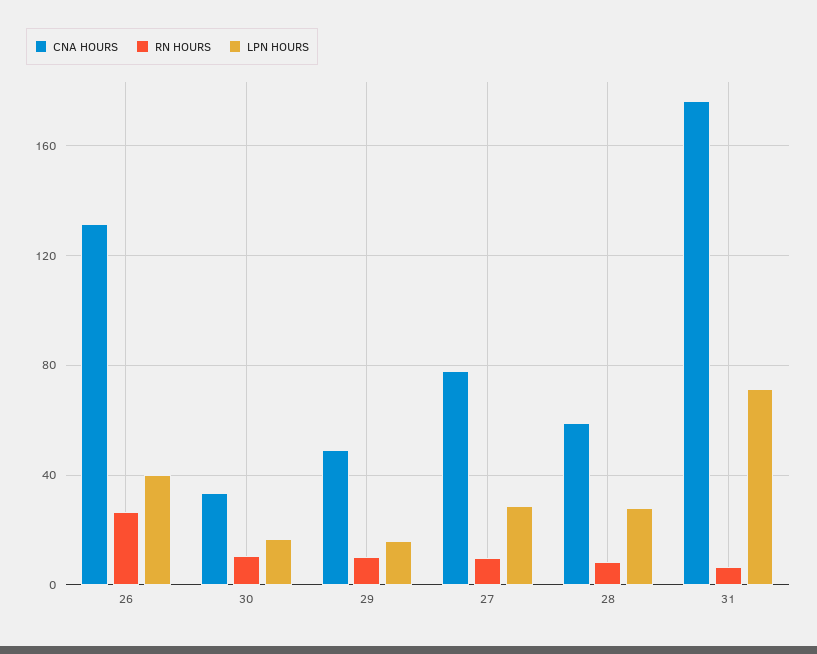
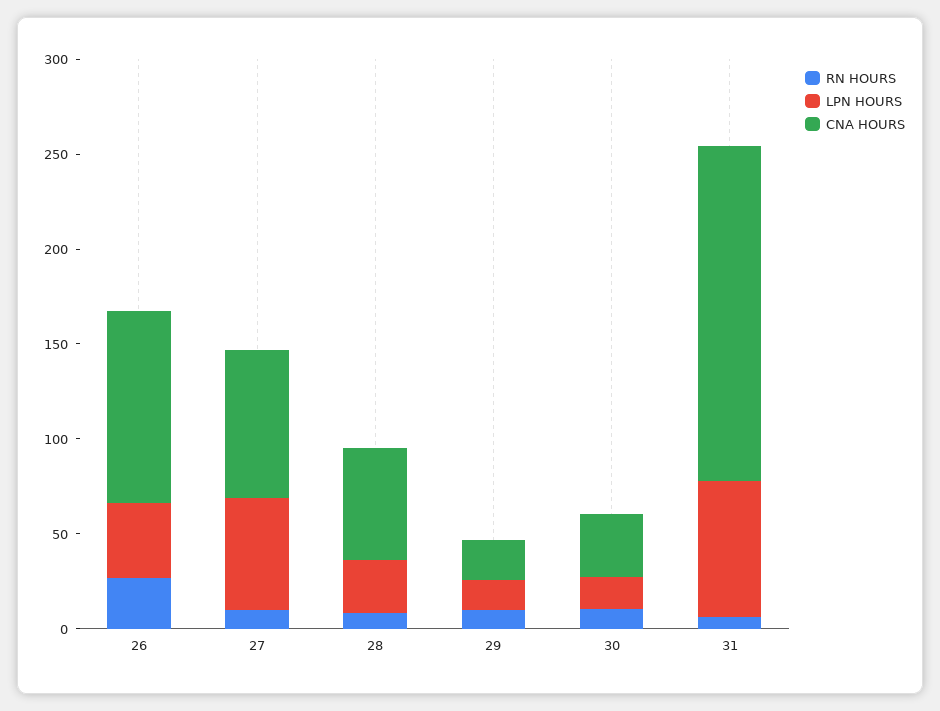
  {
    "CNA HOURS": {
-     "26": 130,
+     "26": 100,
      "30": 35,
-     "29": 50,
+     "29": 20,
      "27": 80,
      "28": 60,
      "31": 175
    },
    "RN HOURS": {
      "26": 25,
      "30": 10,
      "29": 10,
      "27": 10,
      "28": 10,
      "31": 5
    },
    "LPN HOURS": {
      "26": 40,
      "30": 15,
      "29": 15,
-     "27": 30,
+     "27": 60,
      "28": 30,
      "31": 70
    }
  }

